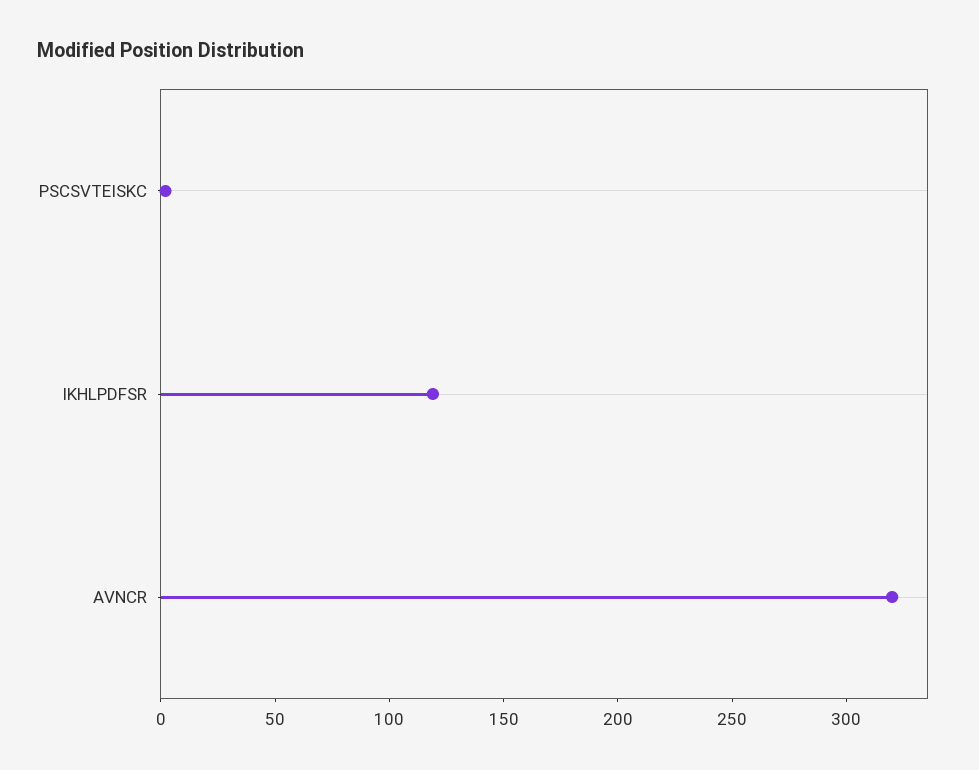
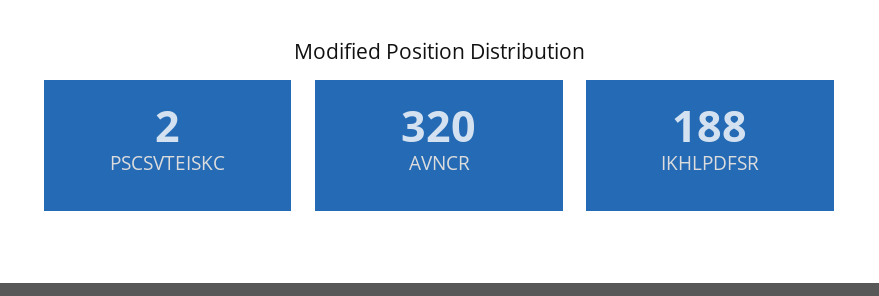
  {
    "PSCSVTEISKC": 2,
-   "IKHLPDFSR": 120,
+   "IKHLPDFSR": 188,
    "AVNCR": 320
  }

